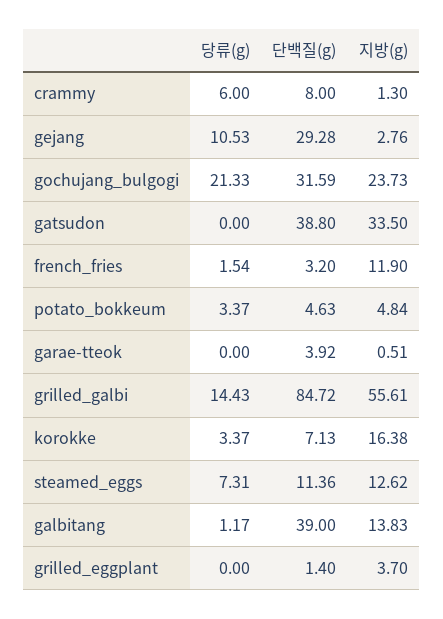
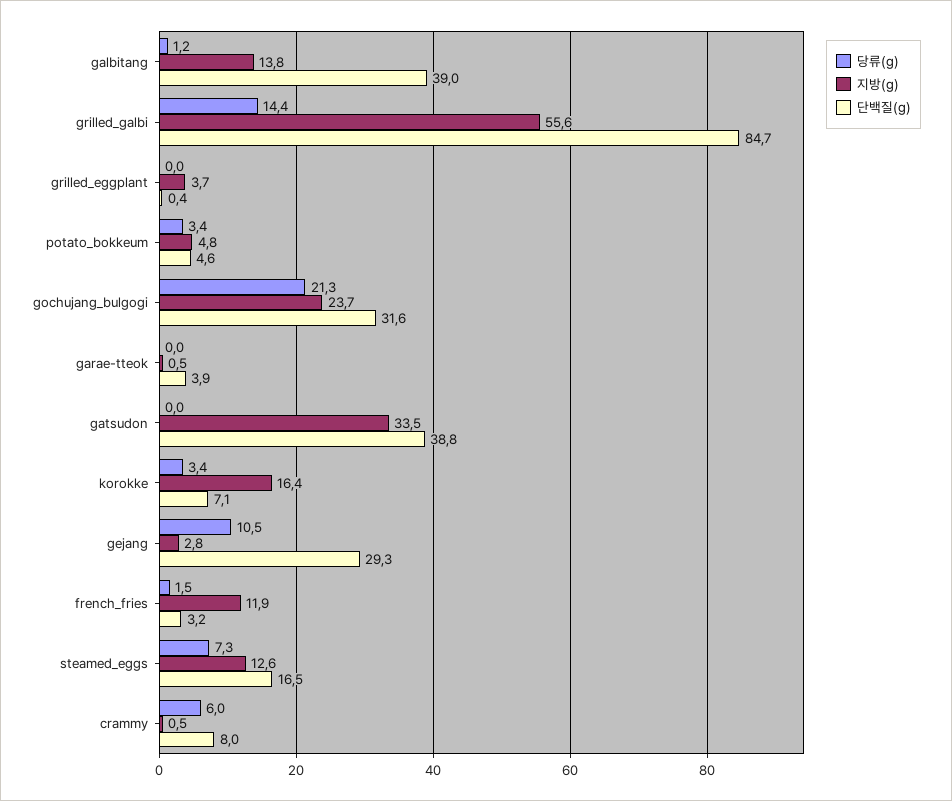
  {
    "당류(g)": {
      "crammy": 6,
      "gejang": 10.53,
      "gochujang_bulgogi": 21.33,
      "gatsudon": 0,
      "french_fries": 1.54,
      "potato_bokkeum": 3.37,
      "garae-tteok": 0,
      "grilled_galbi": 14.43,
      "korokke": 3.37,
      "steamed_eggs": 7.31,
      "galbitang": 1.17,
      "grilled_eggplant": 0
    },
    "단백질(g)": {
      "crammy": 8,
      "gejang": 29.28,
      "gochujang_bulgogi": 31.59,
      "gatsudon": 38.8,
      "french_fries": 3.2,
      "potato_bokkeum": 4.63,
      "garae-tteok": 3.92,
      "grilled_galbi": 84.72,
      "korokke": 7.13,
-     "steamed_eggs": 11.36,
+     "steamed_eggs": 16.5,
      "galbitang": 39,
-     "grilled_eggplant": 1.4
+     "grilled_eggplant": 0.4
    },
    "지방(g)": {
-     "crammy": 1.3,
+     "crammy": 0.5,
      "gejang": 2.76,
      "gochujang_bulgogi": 23.73,
      "gatsudon": 33.5,
      "french_fries": 11.9,
      "potato_bokkeum": 4.84,
      "garae-tteok": 0.51,
      "grilled_galbi": 55.61,
      "korokke": 16.38,
      "steamed_eggs": 12.62,
      "galbitang": 13.83,
      "grilled_eggplant": 3.7
    }
  }

